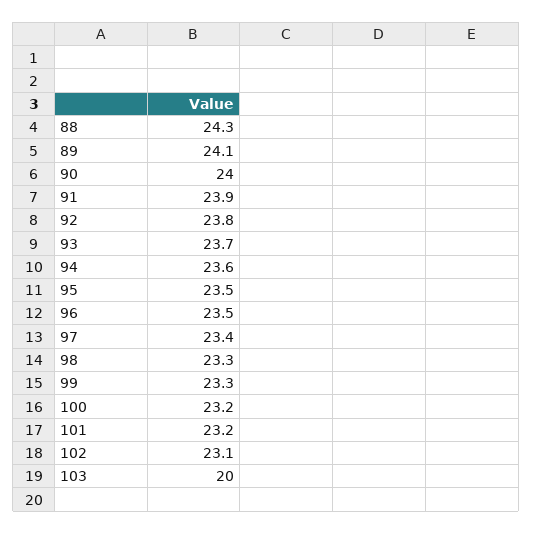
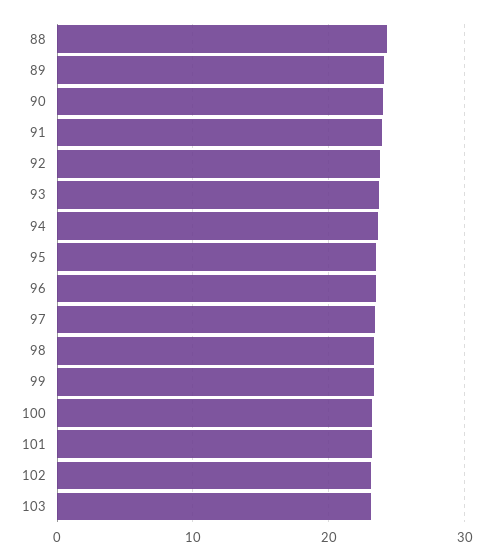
  {
    "88": 24.3,
    "89": 24.1,
    "90": 24,
    "91": 23.9,
    "92": 23.8,
    "93": 23.7,
    "94": 23.6,
    "95": 23.5,
    "96": 23.5,
    "97": 23.4,
    "98": 23.3,
    "99": 23.3,
    "100": 23.2,
    "101": 23.2,
    "102": 23.1,
-   "103": 20
+   "103": 23
  }

